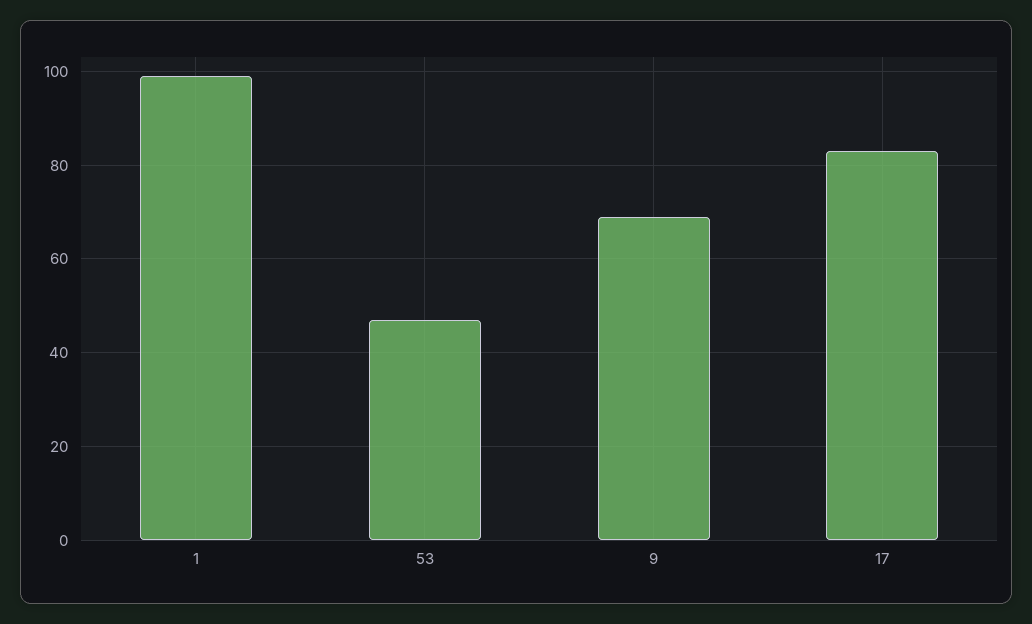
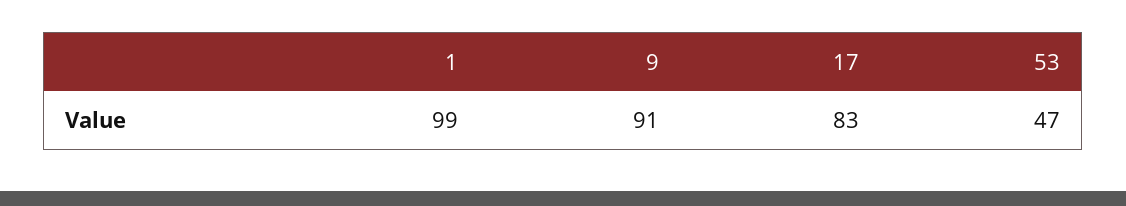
  {
    "1": 99,
    "53": 47,
-   "9": 70,
+   "9": 91,
    "17": 83
  }

